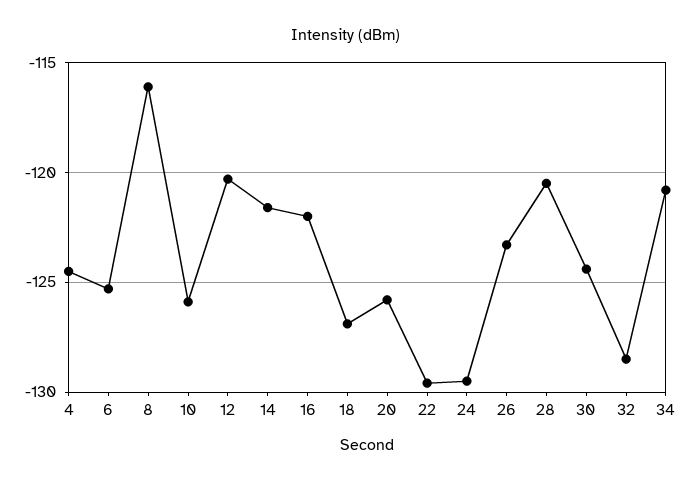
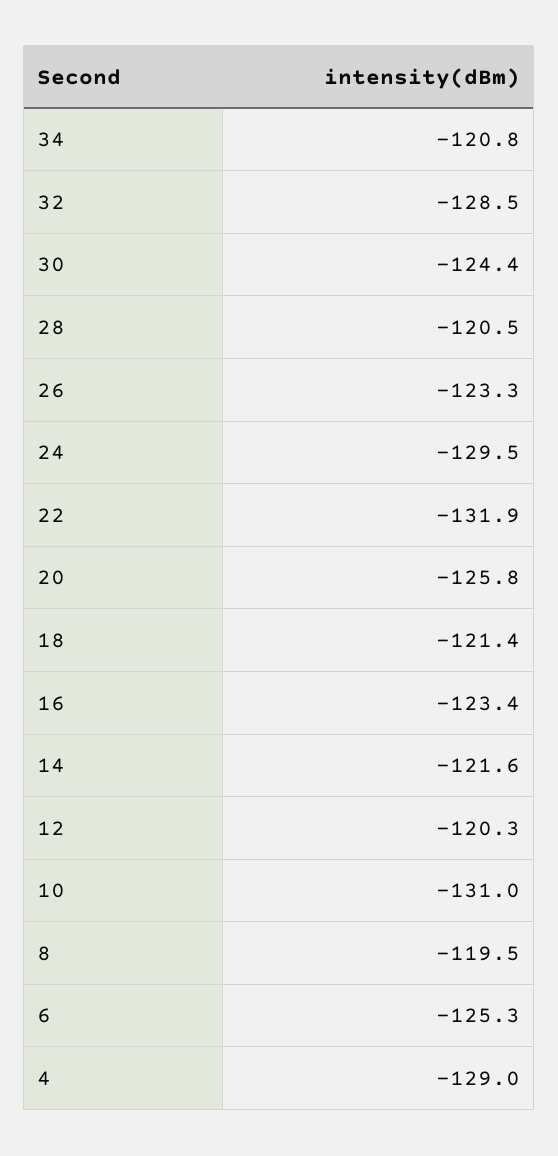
  {
-   "4": -124.5,
+   "4": -129,
    "6": -125.3,
-   "8": -116,
+   "8": -119.5,
-   "10": -126,
+   "10": -131,
    "12": -120.3,
    "14": -121.6,
-   "16": -122,
+   "16": -123.4,
-   "18": -127,
+   "18": -121.4,
    "20": -125.8,
-   "22": -129.5,
+   "22": -131.9,
    "24": -129.5,
    "26": -123.3,
    "28": -120.5,
    "30": -124.4,
    "32": -128.5,
    "34": -120.8
  }

